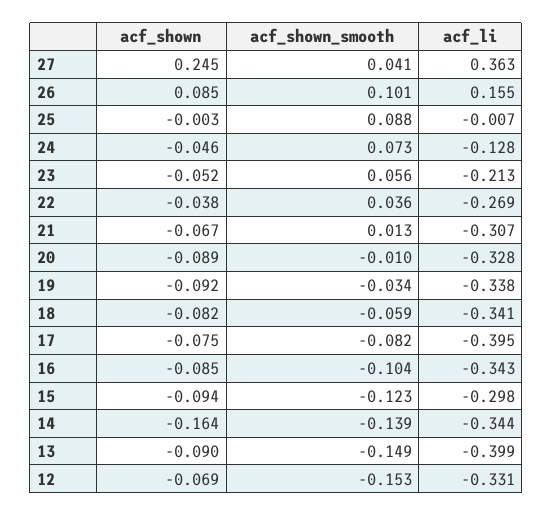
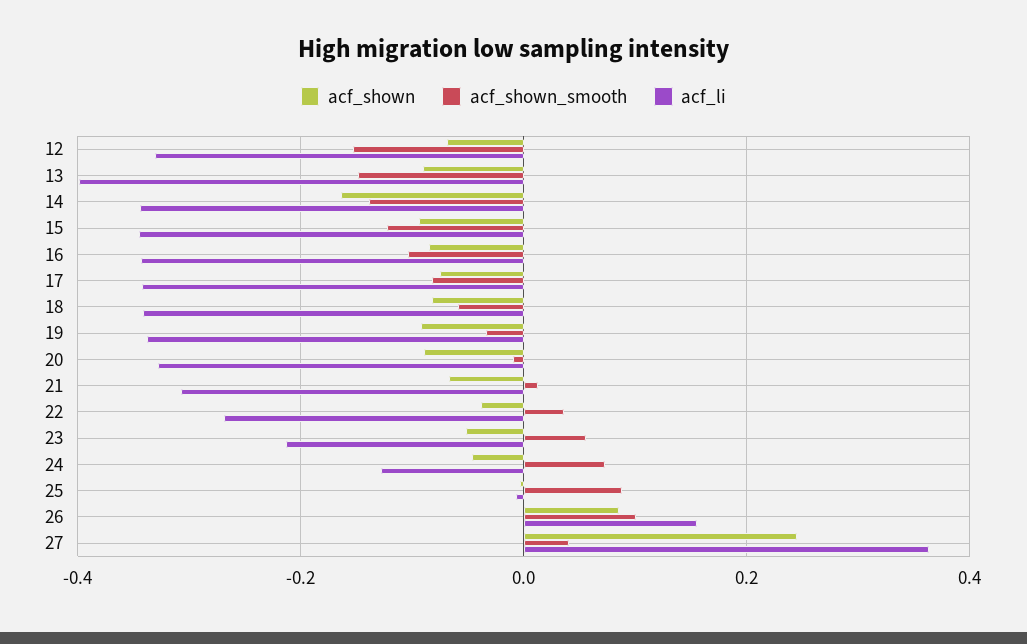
  {
    "acf_shown": {
      "27": 0.245,
      "26": 0.085,
      "25": -0.003,
      "24": -0.046,
      "23": -0.052,
      "22": -0.038,
      "21": -0.067,
      "20": -0.089,
      "19": -0.092,
      "18": -0.082,
      "17": -0.075,
      "16": -0.085,
      "15": -0.094,
      "14": -0.164,
      "13": -0.09,
      "12": -0.069
    },
    "acf_shown_smooth": {
      "27": 0.041,
      "26": 0.101,
      "25": 0.088,
      "24": 0.073,
      "23": 0.056,
      "22": 0.036,
      "21": 0.013,
      "20": -0.01,
      "19": -0.034,
      "18": -0.059,
      "17": -0.082,
      "16": -0.104,
      "15": -0.123,
      "14": -0.139,
      "13": -0.149,
      "12": -0.153
    },
    "acf_li": {
      "27": 0.363,
      "26": 0.155,
      "25": -0.007,
      "24": -0.128,
      "23": -0.213,
      "22": -0.269,
      "21": -0.307,
      "20": -0.328,
      "19": -0.338,
      "18": -0.341,
-     "17": -0.395,
+     "17": -0.34,
      "16": -0.343,
-     "15": -0.298,
+     "15": -0.34,
      "14": -0.344,
      "13": -0.399,
      "12": -0.331
    }
  }

